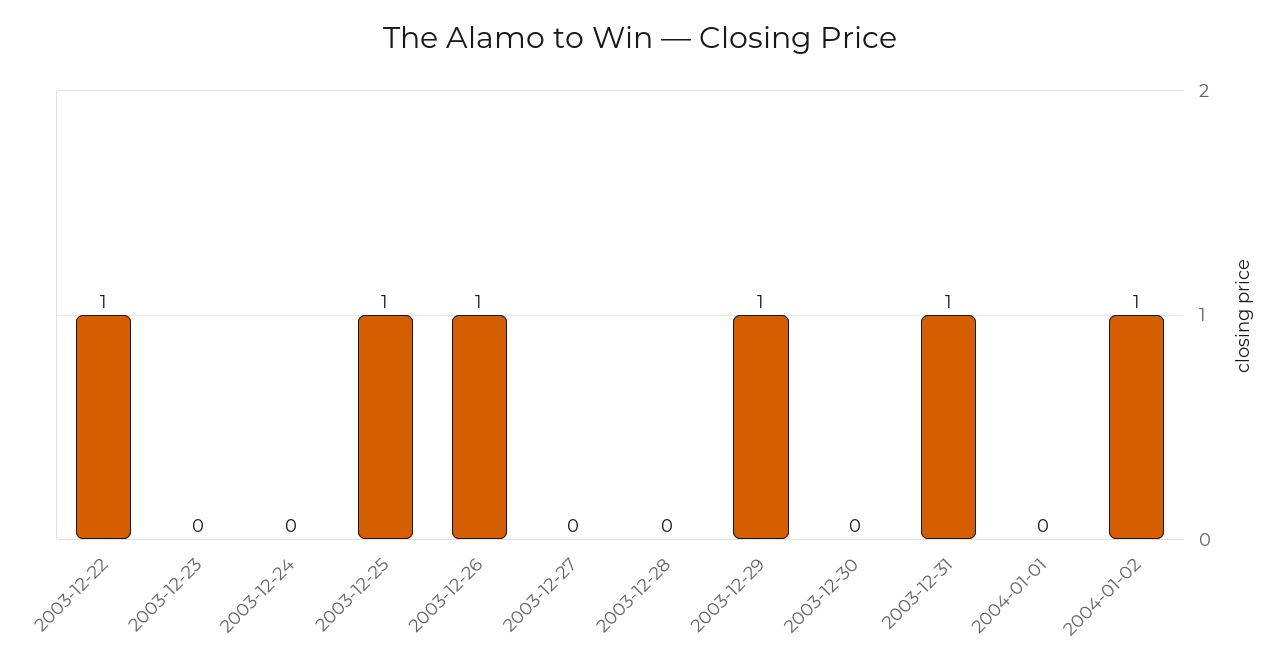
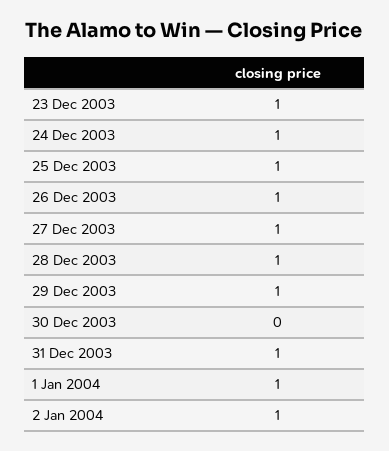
  {
-   "2003-12-22": 1,
-   "2003-12-23": 0,
+   "2003-12-23": 1,
-   "2003-12-24": 0,
+   "2003-12-24": 1,
    "2003-12-25": 1,
    "2003-12-26": 1,
-   "2003-12-27": 0,
+   "2003-12-27": 1,
-   "2003-12-28": 0,
+   "2003-12-28": 1,
    "2003-12-29": 1,
    "2003-12-30": 0,
    "2003-12-31": 1,
-   "2004-01-01": 0,
+   "2004-01-01": 1,
    "2004-01-02": 1
  }

